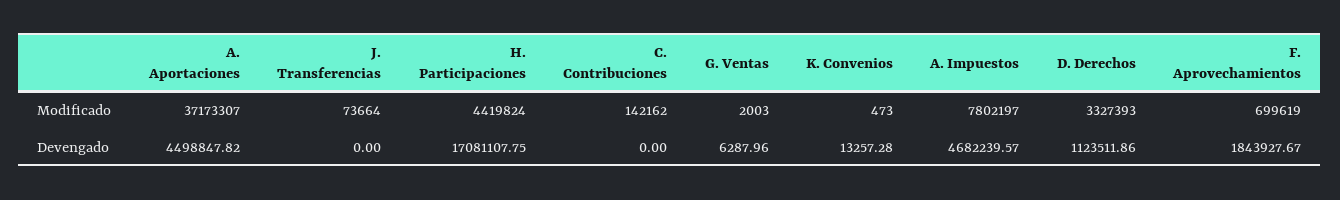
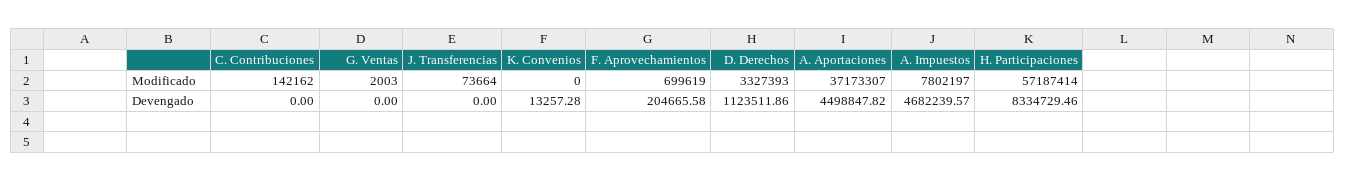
  {
    "A. Aportaciones": {
      "Modificado": 37173307,
      "Devengado": 4498847.82
    },
    "J. Transferencias": {
      "Modificado": 73664,
      "Devengado": 0
    },
    "H. Participaciones": {
-     "Modificado": 4419824,
+     "Modificado": 57187414,
-     "Devengado": 17081107.75
+     "Devengado": 8334729.46
    },
    "C. Contribuciones": {
      "Modificado": 142162,
      "Devengado": 0
    },
    "G. Ventas": {
      "Modificado": 2003,
-     "Devengado": 6287.96
+     "Devengado": 0
    },
    "K. Convenios": {
-     "Modificado": 473,
+     "Modificado": 0,
      "Devengado": 13257.28
    },
    "A. Impuestos": {
      "Modificado": 7802197,
      "Devengado": 4682239.57
    },
    "D. Derechos": {
      "Modificado": 3327393,
      "Devengado": 1123511.86
    },
    "F. Aprovechamientos": {
      "Modificado": 699619,
-     "Devengado": 1843927.67
+     "Devengado": 204665.58
    }
  }

